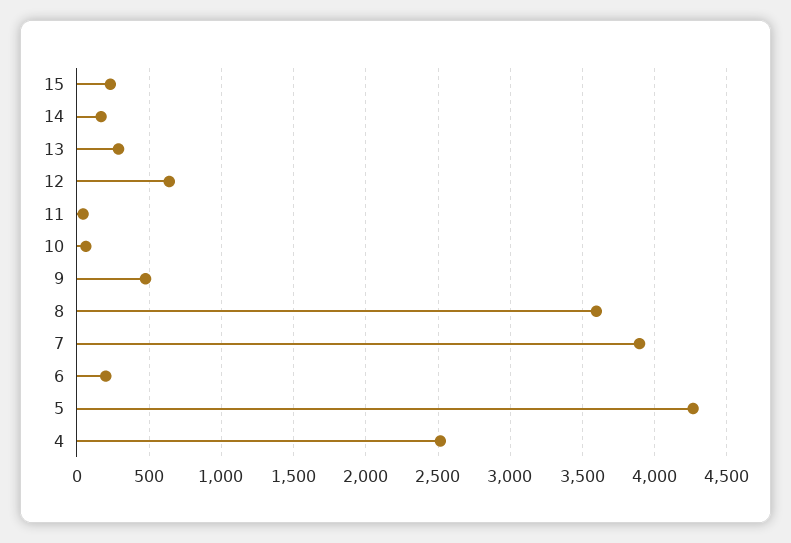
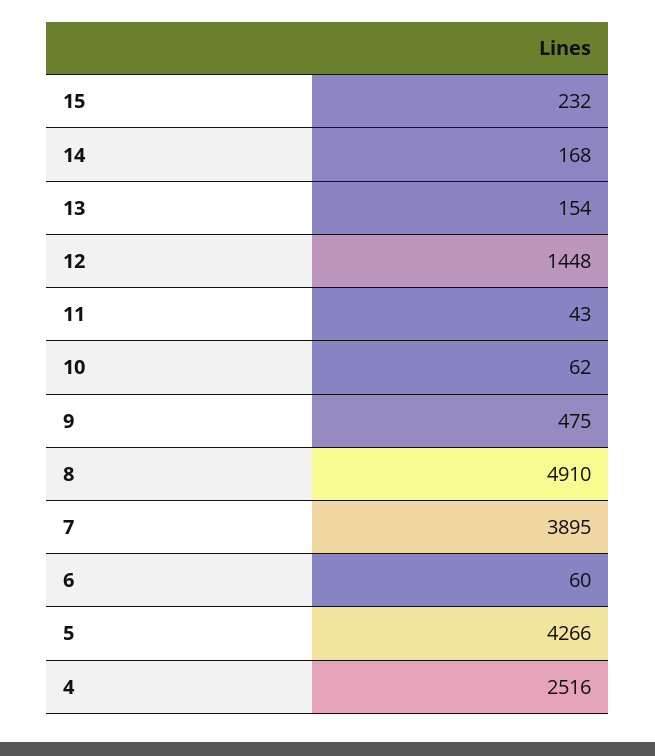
  {
    "15": 232,
    "14": 168,
-   "13": 300,
+   "13": 154,
-   "12": 650,
+   "12": 1448,
    "11": 43,
    "10": 62,
    "9": 475,
-   "8": 3600,
+   "8": 4910,
    "7": 3895,
-   "6": 200,
+   "6": 60,
    "5": 4266,
    "4": 2516
  }

